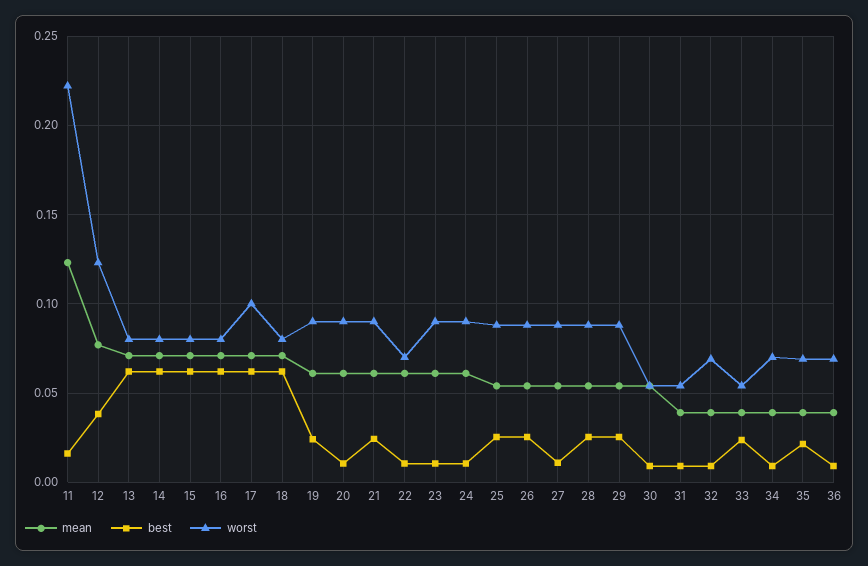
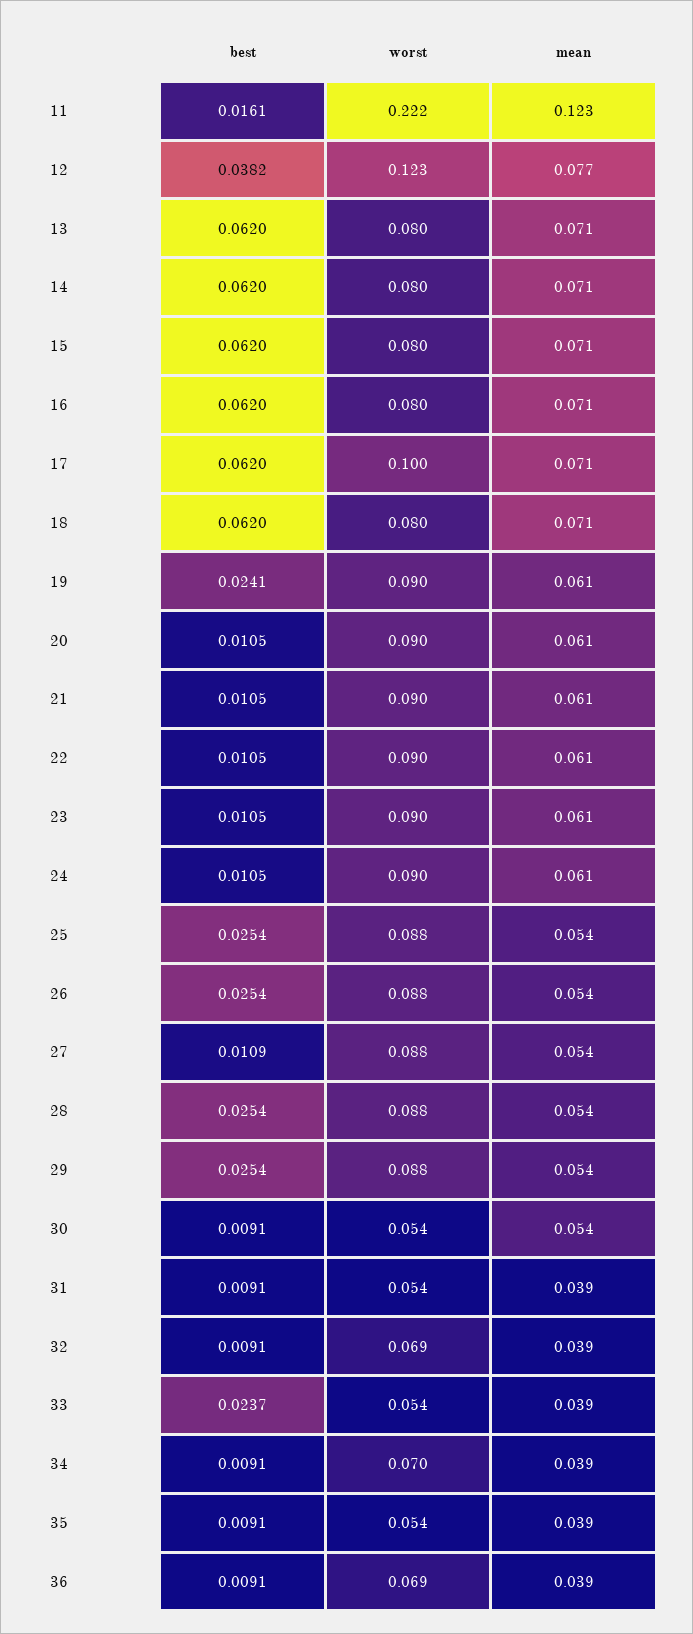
  {
    "mean": {
      "11": 0.123,
      "12": 0.077,
      "13": 0.071,
      "14": 0.071,
      "15": 0.071,
      "16": 0.071,
      "17": 0.071,
      "18": 0.071,
      "19": 0.061,
      "20": 0.061,
      "21": 0.061,
      "22": 0.061,
      "23": 0.061,
      "24": 0.061,
      "25": 0.054,
      "26": 0.054,
      "27": 0.054,
      "28": 0.054,
      "29": 0.054,
      "30": 0.054,
      "31": 0.039,
      "32": 0.039,
      "33": 0.039,
      "34": 0.039,
      "35": 0.039,
      "36": 0.039
    },
    "best": {
      "11": 0.0161,
      "12": 0.0382,
      "13": 0.062,
      "14": 0.062,
      "15": 0.062,
      "16": 0.062,
      "17": 0.062,
      "18": 0.062,
      "19": 0.0241,
      "20": 0.0105,
-     "21": 0.025,
+     "21": 0.0105,
      "22": 0.0105,
      "23": 0.0105,
      "24": 0.0105,
      "25": 0.0254,
      "26": 0.0254,
      "27": 0.0109,
      "28": 0.0254,
      "29": 0.0254,
      "30": 0.0091,
      "31": 0.0091,
      "32": 0.0091,
      "33": 0.0237,
      "34": 0.0091,
-     "35": 0.02,
+     "35": 0.0091,
      "36": 0.0091
    },
    "worst": {
      "11": 0.222,
      "12": 0.123,
      "13": 0.08,
      "14": 0.08,
      "15": 0.08,
      "16": 0.08,
      "17": 0.1,
      "18": 0.08,
      "19": 0.09,
      "20": 0.09,
      "21": 0.09,
-     "22": 0.07,
+     "22": 0.09,
      "23": 0.09,
      "24": 0.09,
      "25": 0.088,
      "26": 0.088,
      "27": 0.088,
      "28": 0.088,
      "29": 0.088,
      "30": 0.054,
      "31": 0.054,
      "32": 0.069,
      "33": 0.054,
      "34": 0.07,
-     "35": 0.07,
+     "35": 0.054,
      "36": 0.069
    }
  }

